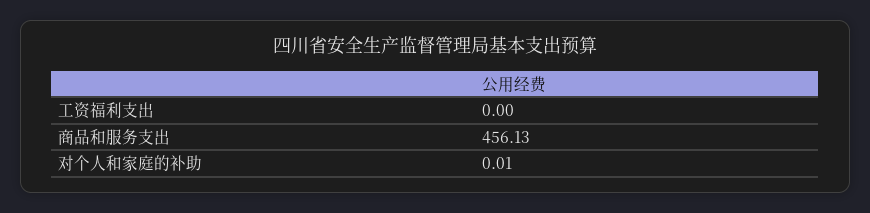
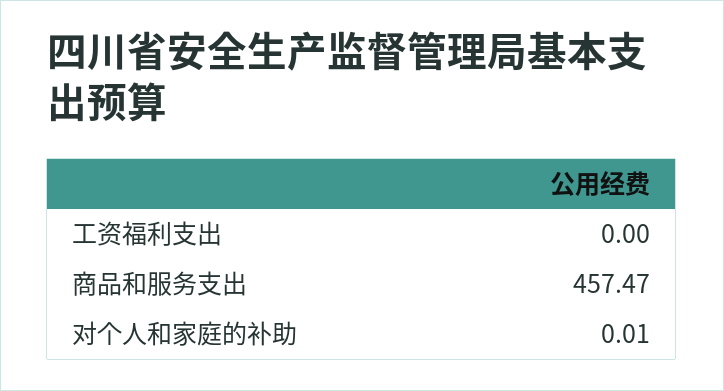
  {
    "工资福利支出": 0,
-   "商品和服务支出": 456.13,
+   "商品和服务支出": 457.47,
    "对个人和家庭的补助": 0.01
  }

